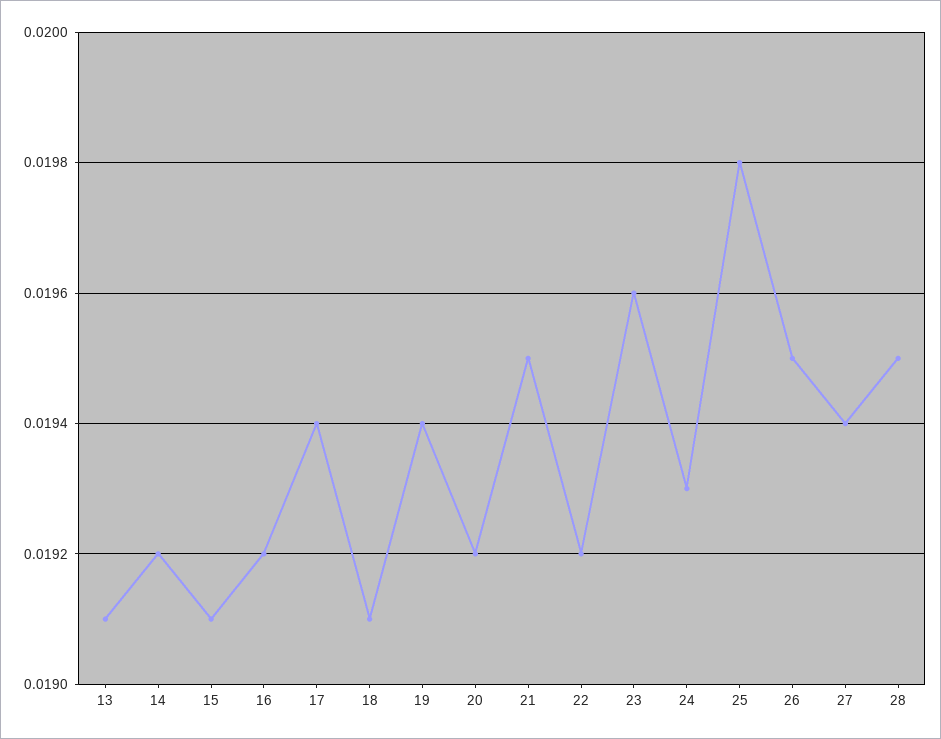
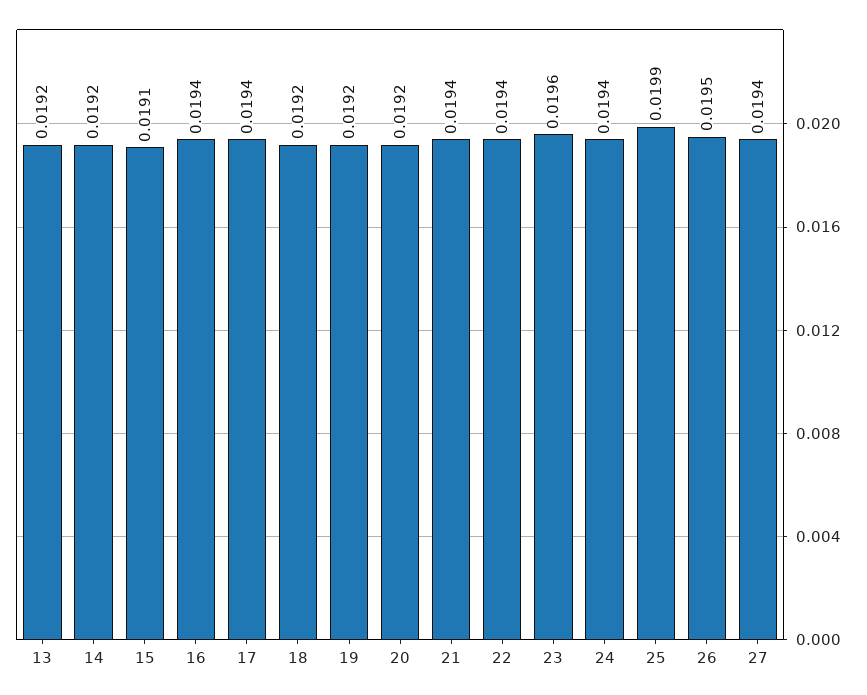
  {
-   "13": 0.0191,
+   "13": 0.0192,
    "14": 0.0192,
    "15": 0.0191,
-   "16": 0.0192,
+   "16": 0.0194,
    "17": 0.0194,
-   "18": 0.0191,
+   "18": 0.0192,
-   "19": 0.0194,
+   "19": 0.0192,
    "20": 0.0192,
-   "21": 0.0195,
+   "21": 0.0194,
-   "22": 0.0192,
+   "22": 0.0194,
    "23": 0.0196,
-   "24": 0.0193,
+   "24": 0.0194,
-   "25": 0.0198,
+   "25": 0.0199,
    "26": 0.0195,
-   "27": 0.0194,
+   "27": 0.0194
-   "28": 0.0195
  }

